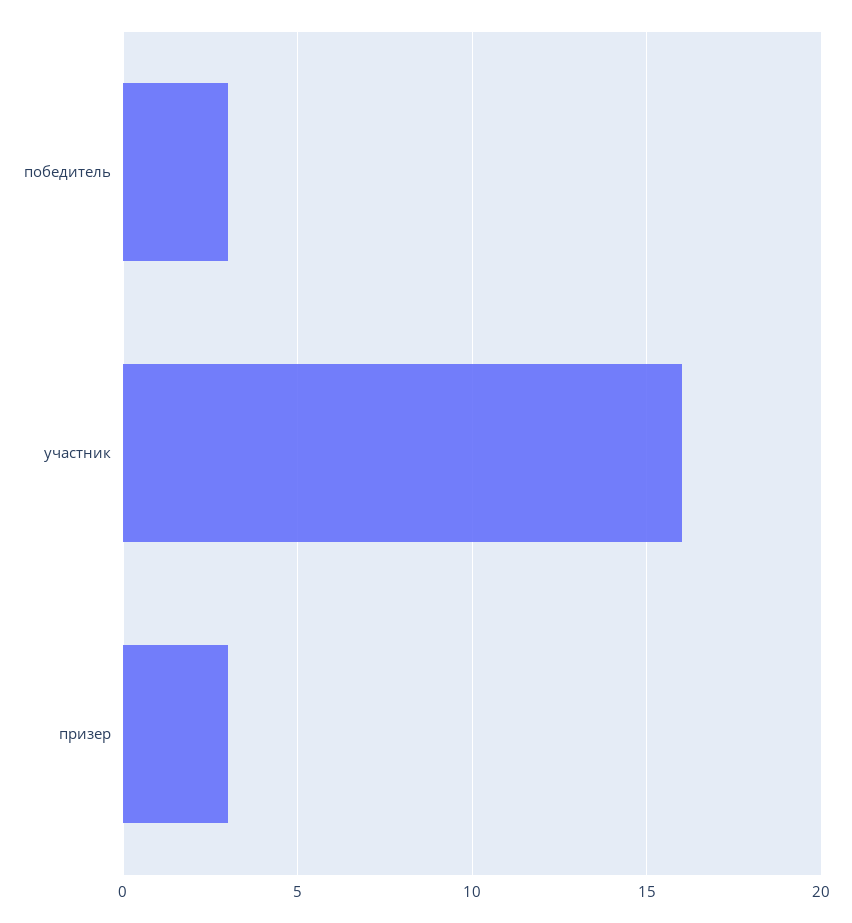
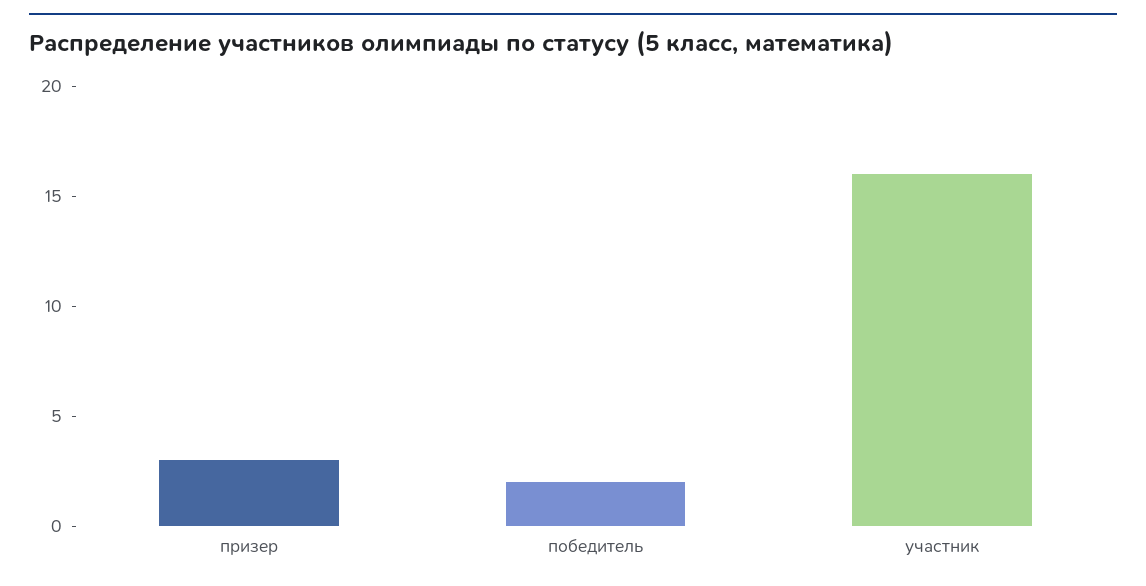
  {
-   "победитель": 3,
+   "победитель": 2,
    "участник": 16,
    "призер": 3
  }

